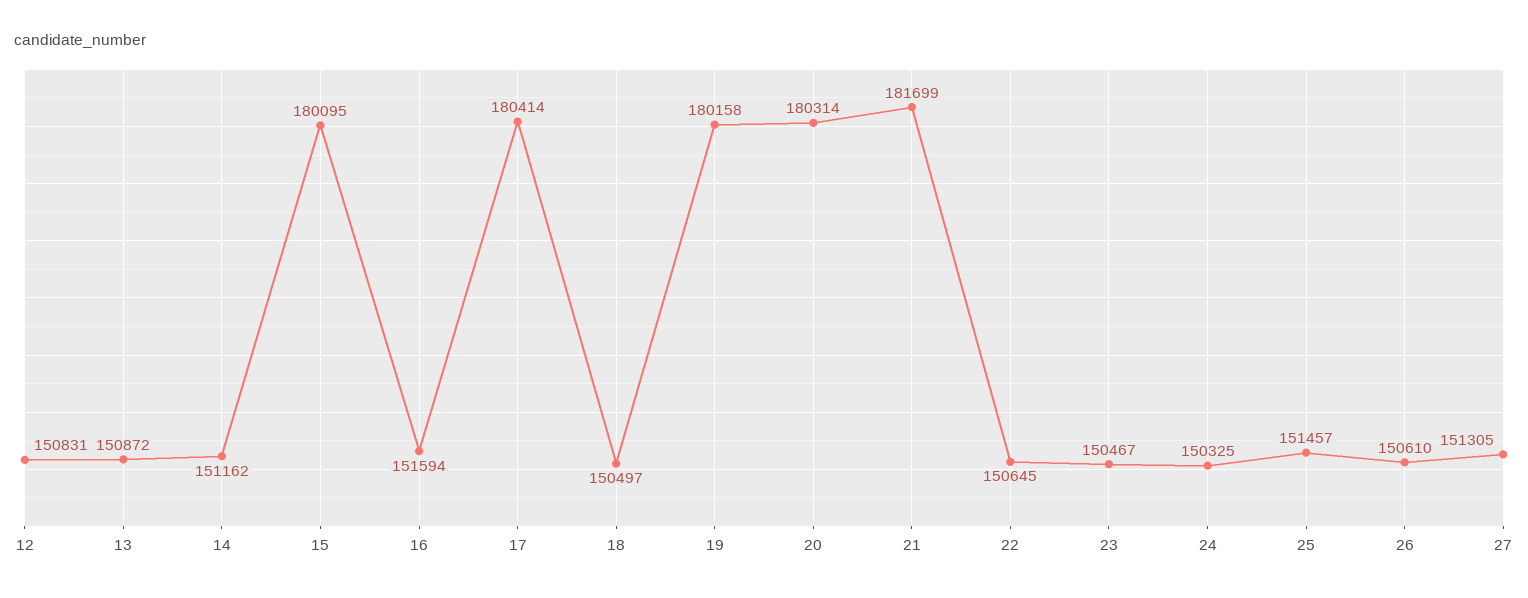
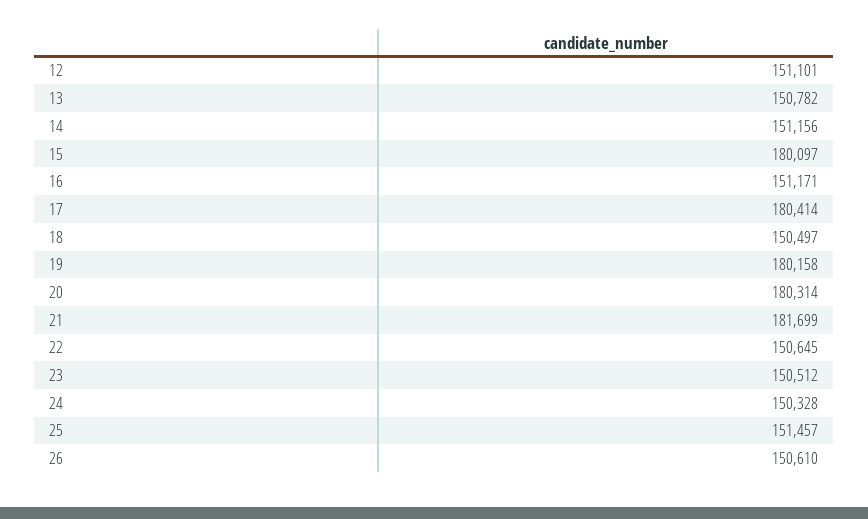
  {
-   "12": 150831,
+   "12": 151101,
-   "13": 150872,
+   "13": 150782,
-   "14": 151162,
+   "14": 151156,
-   "15": 180095,
+   "15": 180097,
-   "16": 151594,
+   "16": 151171,
    "17": 180414,
    "18": 150497,
    "19": 180158,
    "20": 180314,
    "21": 181699,
    "22": 150645,
-   "23": 150467,
+   "23": 150512,
-   "24": 150325,
+   "24": 150328,
    "25": 151457,
-   "26": 150610,
+   "26": 150610
-   "27": 151305
  }

